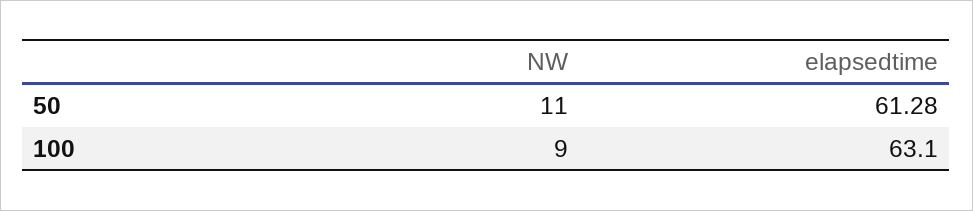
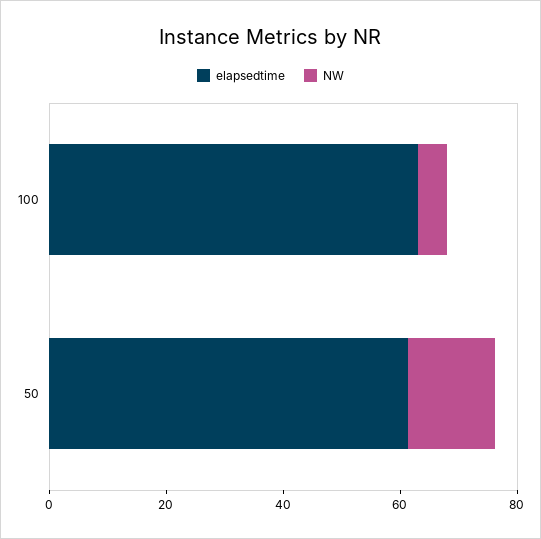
  {
    "NW": {
-     "50": 11,
+     "50": 15,
-     "100": 9
+     "100": 5
    },
    "elapsedtime": {
      "50": 61.28,
      "100": 63.1
    }
  }

